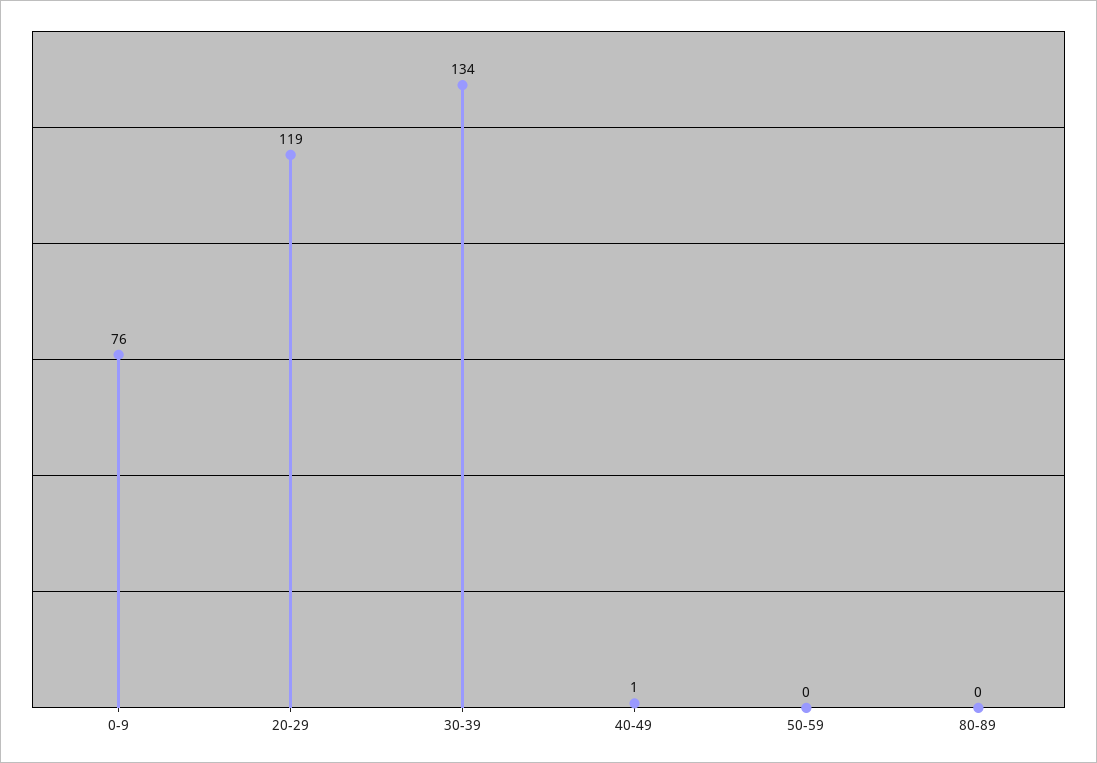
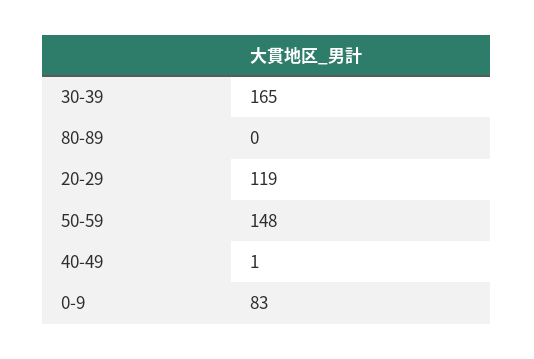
  {
-   "0-9": 76,
+   "0-9": 83,
    "20-29": 119,
-   "30-39": 134,
+   "30-39": 165,
    "40-49": 1,
-   "50-59": 0,
+   "50-59": 148,
    "80-89": 0
  }

